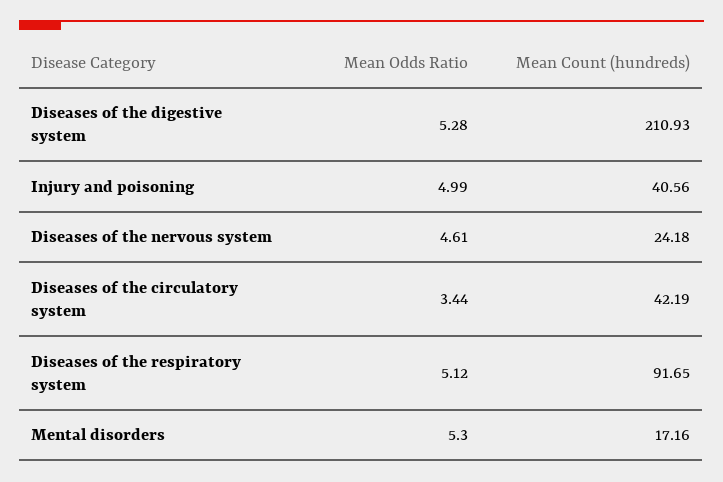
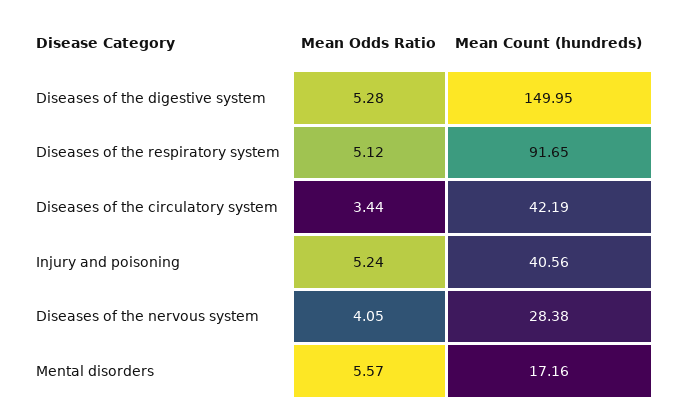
  {
    "Mean Odds Ratio": {
      "Diseases of the digestive system": 5.28,
-     "Injury and poisoning": 4.99,
+     "Injury and poisoning": 5.24,
-     "Diseases of the nervous system": 4.61,
+     "Diseases of the nervous system": 4.05,
      "Diseases of the circulatory system": 3.44,
      "Diseases of the respiratory system": 5.12,
-     "Mental disorders": 5.3
+     "Mental disorders": 5.57
    },
    "Mean Count (hundreds)": {
-     "Diseases of the digestive system": 210.93,
+     "Diseases of the digestive system": 149.95,
      "Injury and poisoning": 40.56,
-     "Diseases of the nervous system": 24.18,
+     "Diseases of the nervous system": 28.38,
      "Diseases of the circulatory system": 42.19,
      "Diseases of the respiratory system": 91.65,
      "Mental disorders": 17.16
    }
  }

